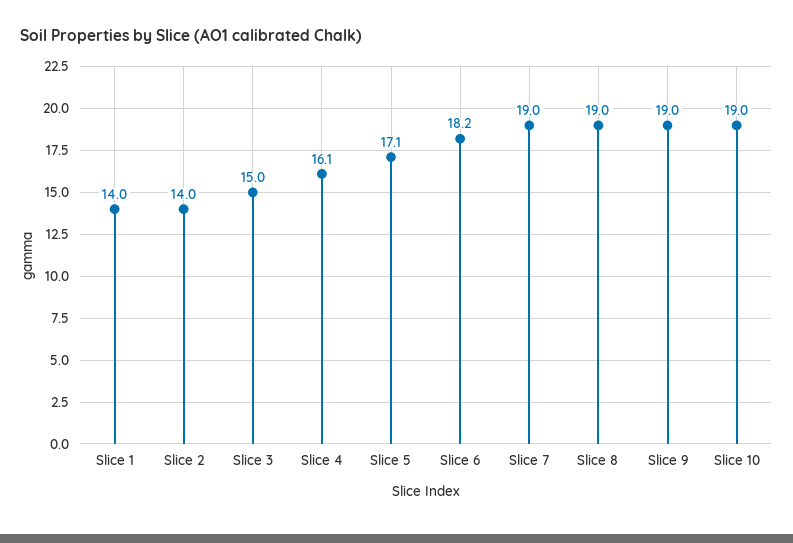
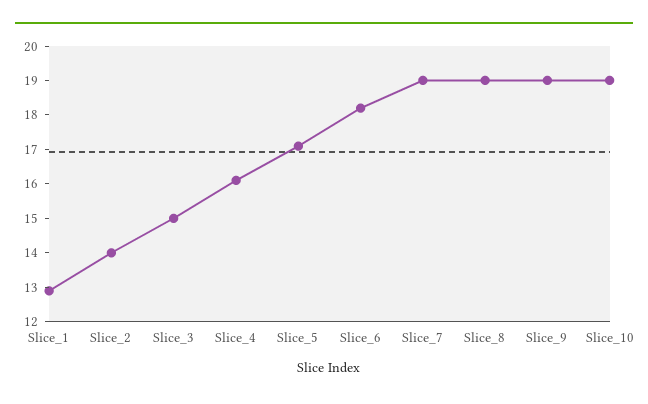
  {
-   "Slice 1": 14,
+   "Slice 1": 13,
    "Slice 2": 14,
    "Slice 3": 15,
    "Slice 4": 16.1,
    "Slice 5": 17.1,
    "Slice 6": 18.2,
    "Slice 7": 19,
    "Slice 8": 19,
    "Slice 9": 19,
    "Slice 10": 19
  }

